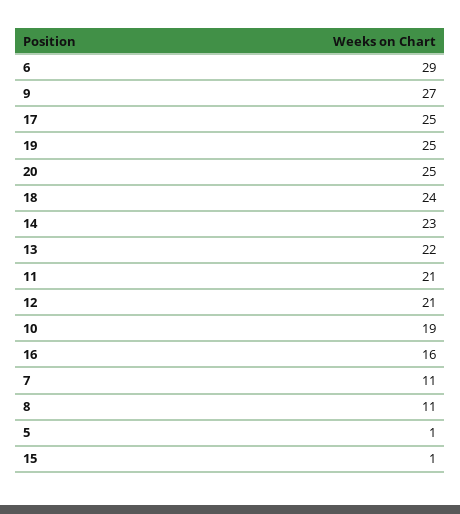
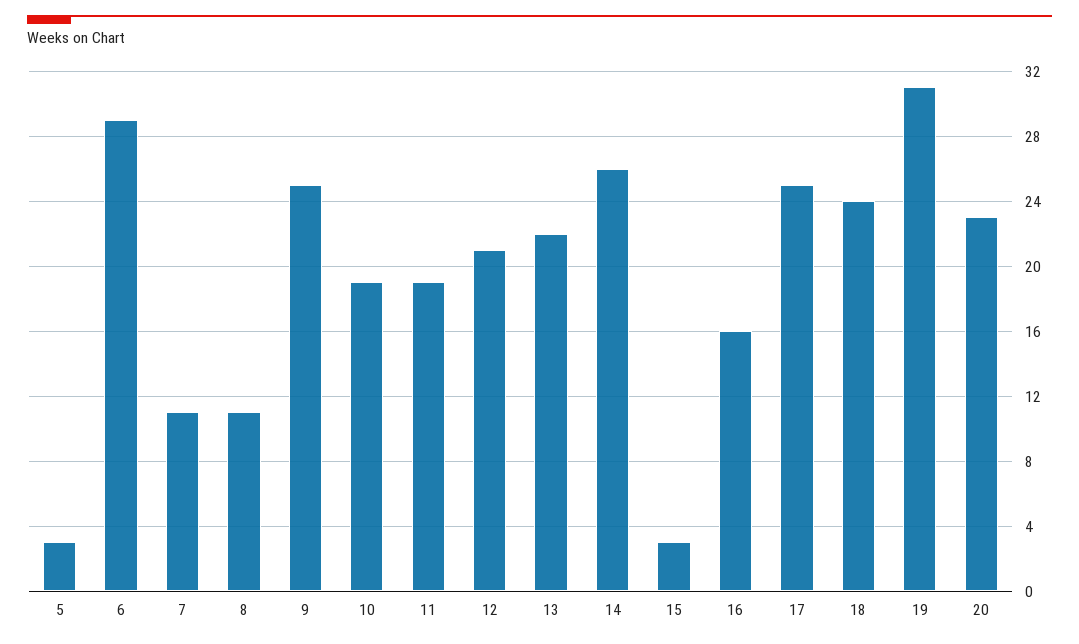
  {
    "6": 29,
-   "9": 27,
+   "9": 25,
    "17": 25,
-   "19": 25,
+   "19": 31,
-   "20": 25,
+   "20": 23,
    "18": 24,
-   "14": 23,
+   "14": 26,
    "13": 22,
-   "11": 21,
+   "11": 19,
    "12": 21,
    "10": 19,
    "16": 16,
    "7": 11,
    "8": 11,
-   "5": 1,
+   "5": 3,
-   "15": 1
+   "15": 3
  }

